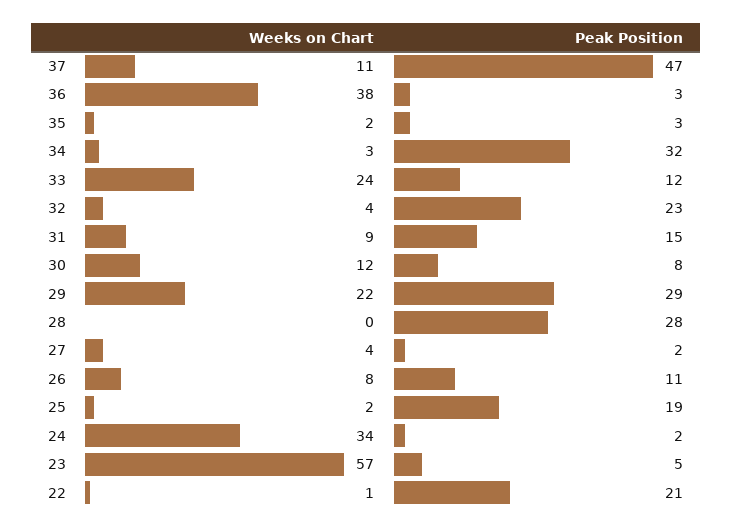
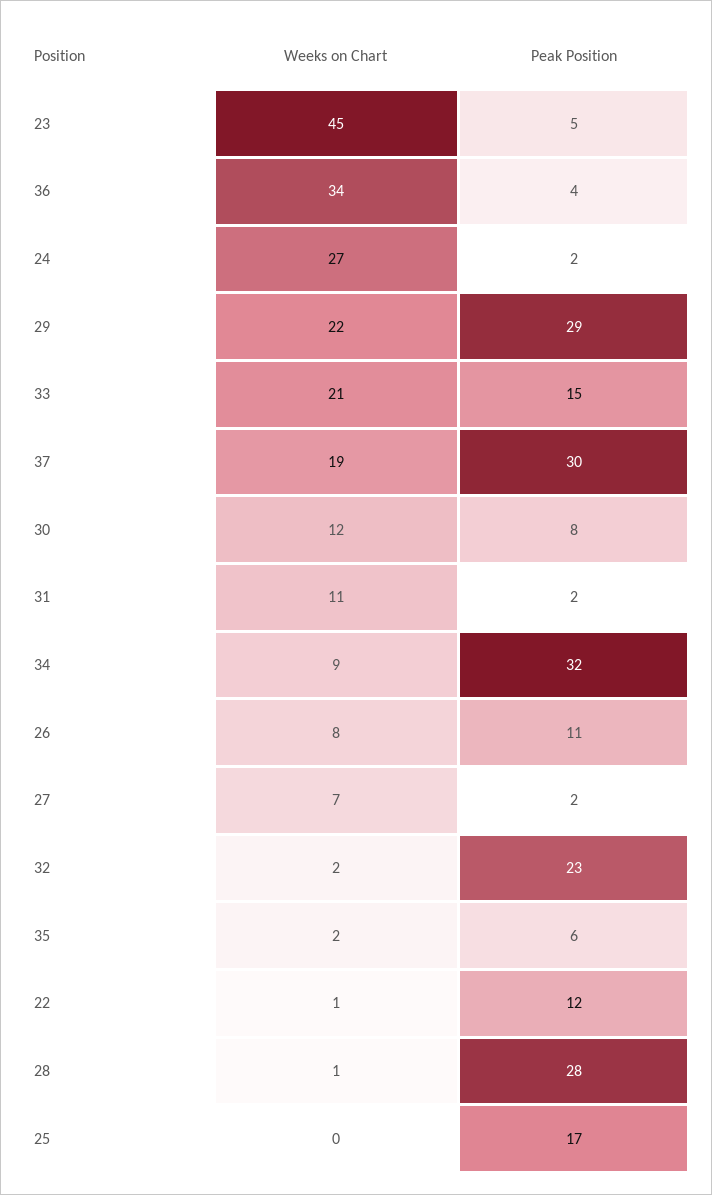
  {
    "Weeks on Chart": {
-     "37": 11,
+     "37": 19,
-     "36": 38,
+     "36": 34,
      "35": 2,
-     "34": 3,
+     "34": 9,
-     "33": 24,
+     "33": 21,
-     "32": 4,
+     "32": 2,
-     "31": 9,
+     "31": 11,
      "30": 12,
      "29": 22,
-     "28": 0,
+     "28": 1,
-     "27": 4,
+     "27": 7,
      "26": 8,
-     "25": 2,
+     "25": 0,
-     "24": 34,
+     "24": 27,
-     "23": 57,
+     "23": 45,
      "22": 1
    },
    "Peak Position": {
-     "37": 47,
+     "37": 30,
-     "36": 3,
+     "36": 4,
-     "35": 3,
+     "35": 6,
      "34": 32,
-     "33": 12,
+     "33": 15,
      "32": 23,
-     "31": 15,
+     "31": 2,
      "30": 8,
      "29": 29,
      "28": 28,
      "27": 2,
      "26": 11,
-     "25": 19,
+     "25": 17,
      "24": 2,
      "23": 5,
-     "22": 21
+     "22": 12
    }
  }

